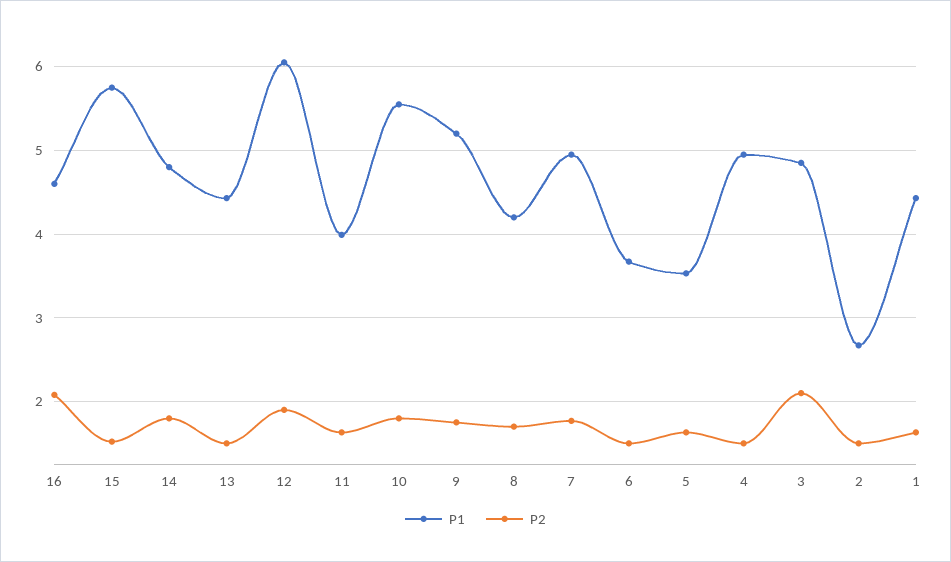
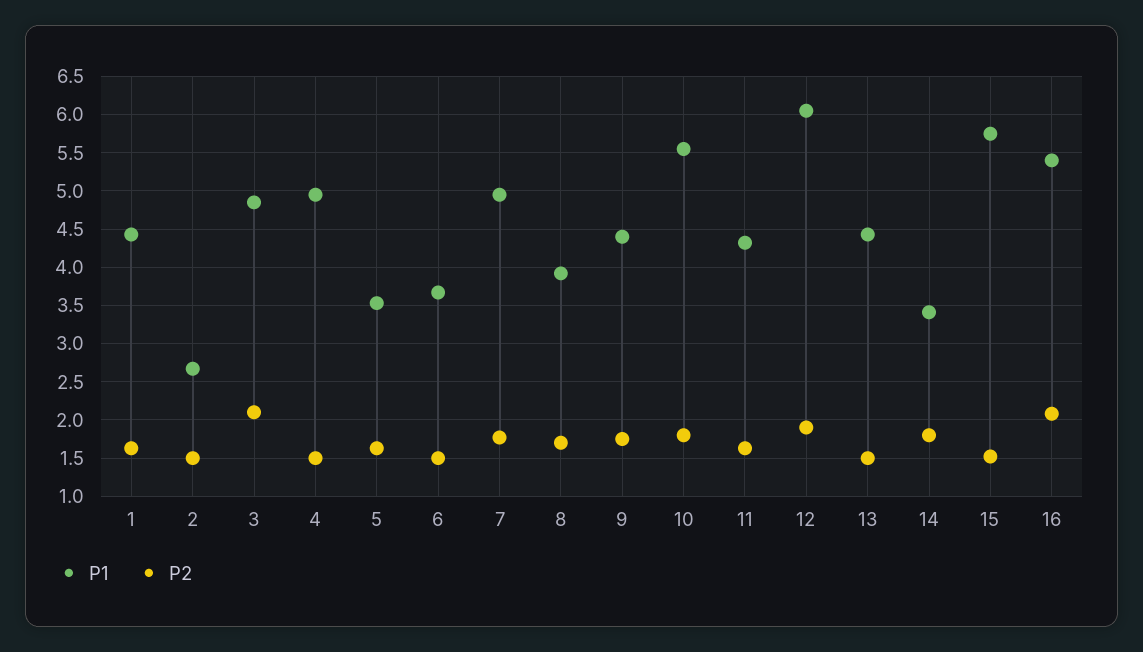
  {
    "P1": {
-     "16": 4.6,
+     "16": 5.4,
      "15": 5.8,
-     "14": 4.8,
+     "14": 3.4,
      "13": 4.4,
      "12": 6.1,
-     "11": 4,
+     "11": 4.3,
      "10": 5.6,
-     "9": 5.2,
+     "9": 4.4,
-     "8": 4.2,
+     "8": 3.9,
      "7": 5,
      "6": 3.7,
      "5": 3.5,
      "4": 5,
      "3": 4.9,
      "2": 2.7,
      "1": 4.4
    },
    "P2": {
      "16": 2.1,
      "15": 1.5,
      "14": 1.8,
      "13": 1.5,
      "12": 1.9,
      "11": 1.6,
      "10": 1.8,
      "9": 1.8,
      "8": 1.7,
      "7": 1.8,
      "6": 1.5,
      "5": 1.6,
      "4": 1.5,
      "3": 2.1,
      "2": 1.5,
      "1": 1.6
    }
  }

